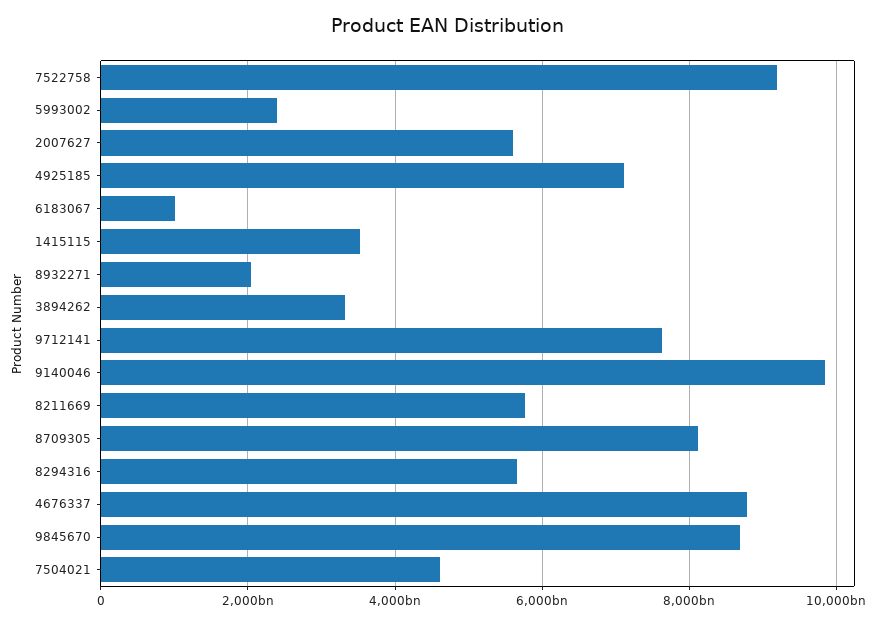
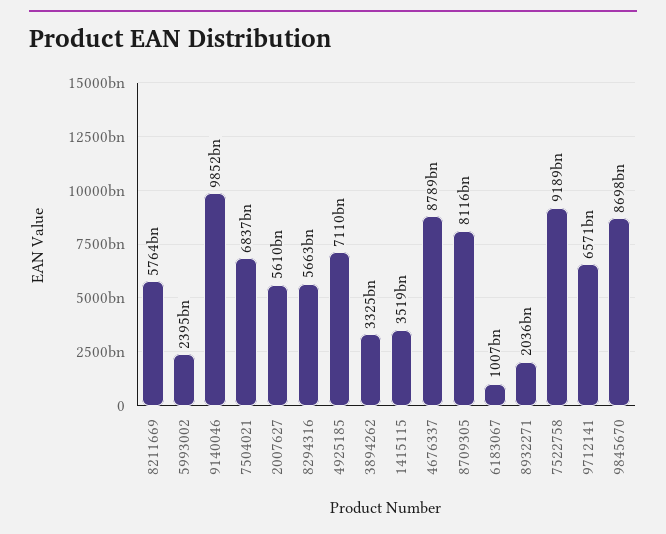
  {
    "7522758": 9189000000000,
    "5993002": 2395000000000,
    "2007627": 5610000000000,
    "4925185": 7110000000000,
    "6183067": 1007000000000,
    "1415115": 3519000000000,
    "8932271": 2036000000000,
    "3894262": 3325000000000,
-   "9712141": 7600000000000,
+   "9712141": 6571000000000,
    "9140046": 9852000000000,
    "8211669": 5764000000000,
    "8709305": 8116000000000,
    "8294316": 5663000000000,
    "4676337": 8789000000000,
    "9845670": 8698000000000,
-   "7504021": 4600000000000
+   "7504021": 6837000000000
  }

